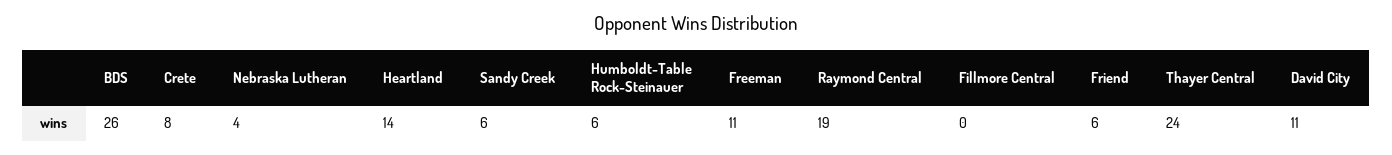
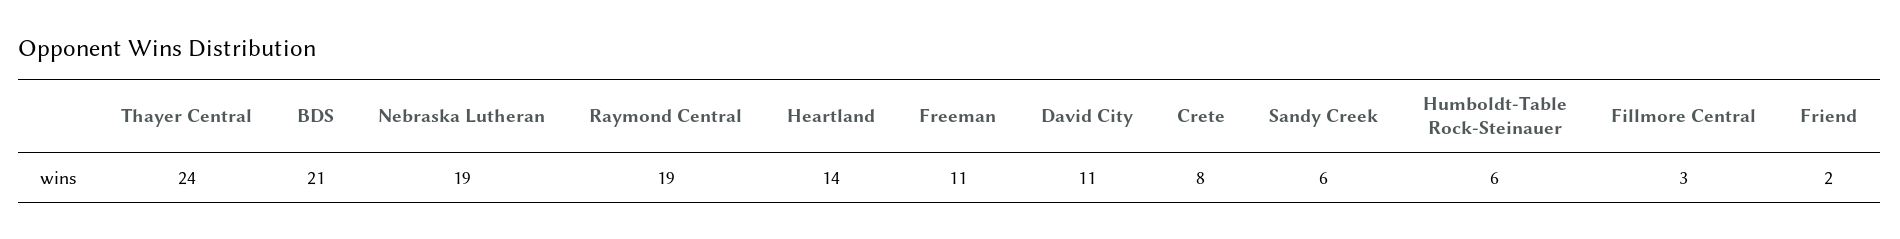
  {
-   "BDS": 26,
+   "BDS": 21,
    "Crete": 8,
-   "Nebraska Lutheran": 4,
+   "Nebraska Lutheran": 19,
    "Heartland": 14,
    "Sandy Creek": 6,
    "Humboldt-Table Rock-Steinauer": 6,
    "Freeman": 11,
    "Raymond Central": 19,
-   "Fillmore Central": 0,
+   "Fillmore Central": 3,
-   "Friend": 6,
+   "Friend": 2,
    "Thayer Central": 24,
    "David City": 11
  }

